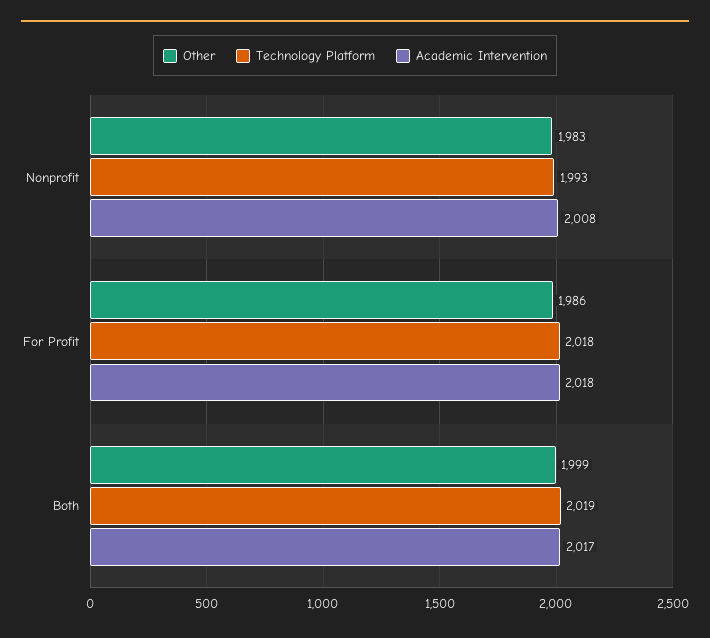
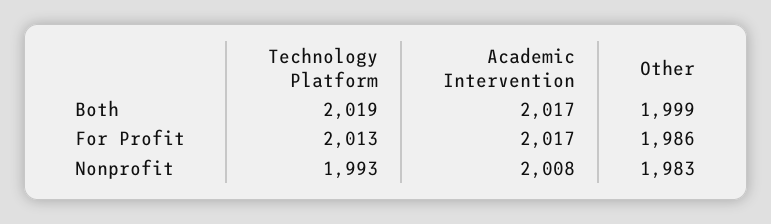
  {
    "Other": {
      "Nonprofit": 1983,
      "For Profit": 1986,
      "Both": 1999
    },
    "Technology Platform": {
      "Nonprofit": 1993,
-     "For Profit": 2018,
+     "For Profit": 2013,
      "Both": 2019
    },
    "Academic Intervention": {
      "Nonprofit": 2008,
-     "For Profit": 2018,
+     "For Profit": 2017,
      "Both": 2017
    }
  }

